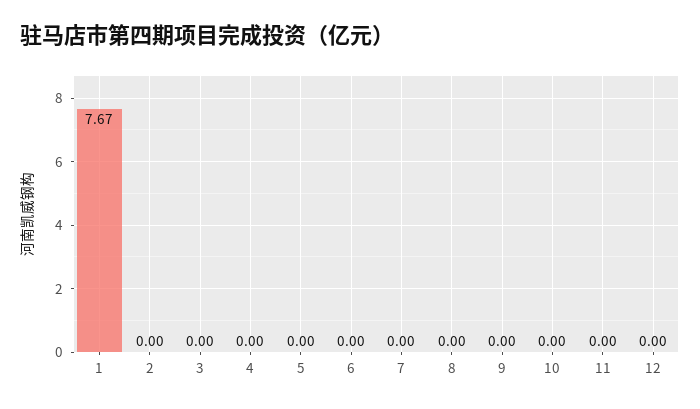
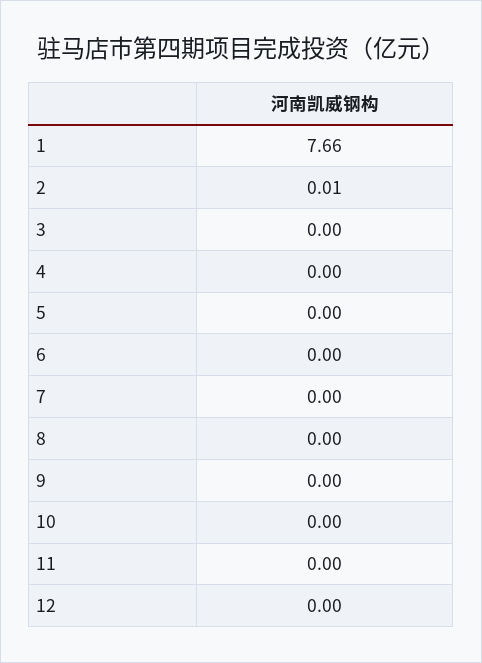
  {
-   "1": 7.67,
+   "1": 7.66,
-   "2": 0,
+   "2": 0.01,
    "3": 0,
    "4": 0,
    "5": 0,
    "6": 0,
    "7": 0,
    "8": 0,
    "9": 0,
    "10": 0,
    "11": 0,
    "12": 0
  }

